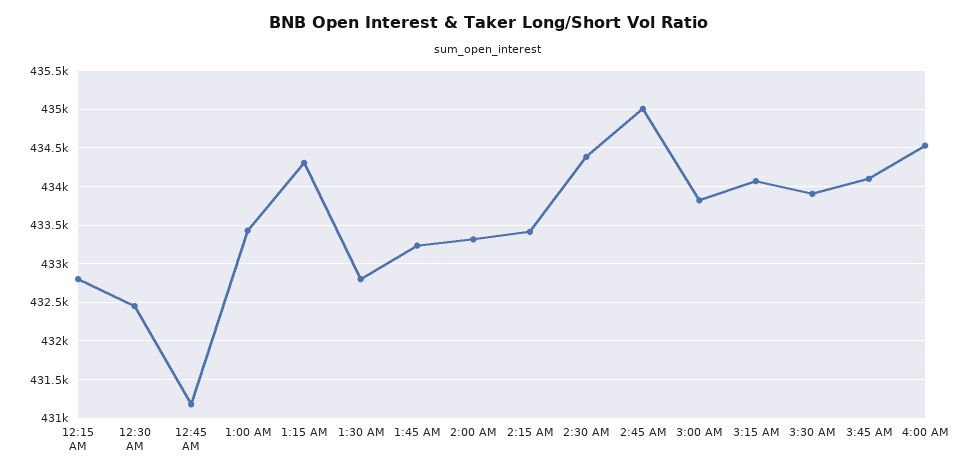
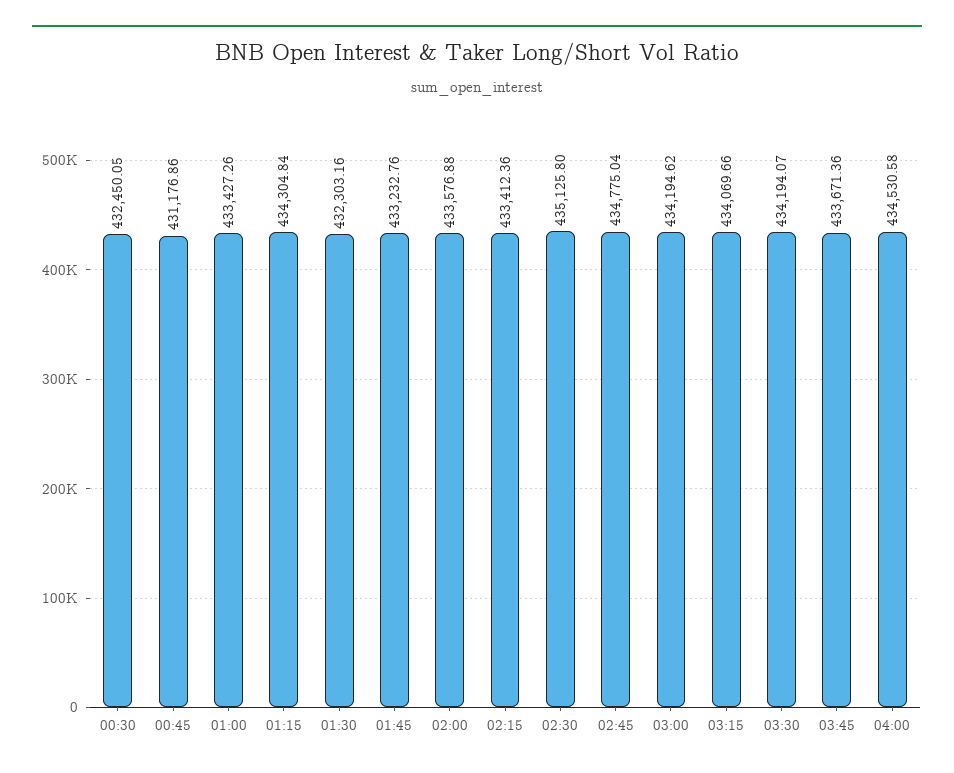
  {
-   "12:15 AM": 432800,
    "12:30 AM": 432450.05,
    "12:45 AM": 431176.86,
    "1:00 AM": 433427.26,
    "1:15 AM": 434304.84,
-   "1:30 AM": 432800,
+   "1:30 AM": 432303.16,
    "1:45 AM": 433232.76,
-   "2:00 AM": 433300,
+   "2:00 AM": 433576.88,
    "2:15 AM": 433412.36,
-   "2:30 AM": 434400,
+   "2:30 AM": 435125.8,
-   "2:45 AM": 435000,
+   "2:45 AM": 434775.04,
-   "3:00 AM": 433800,
+   "3:00 AM": 434194.62,
    "3:15 AM": 434069.66,
-   "3:30 AM": 433900,
+   "3:30 AM": 434194.07,
-   "3:45 AM": 434100,
+   "3:45 AM": 433671.36,
    "4:00 AM": 434530.58
  }

